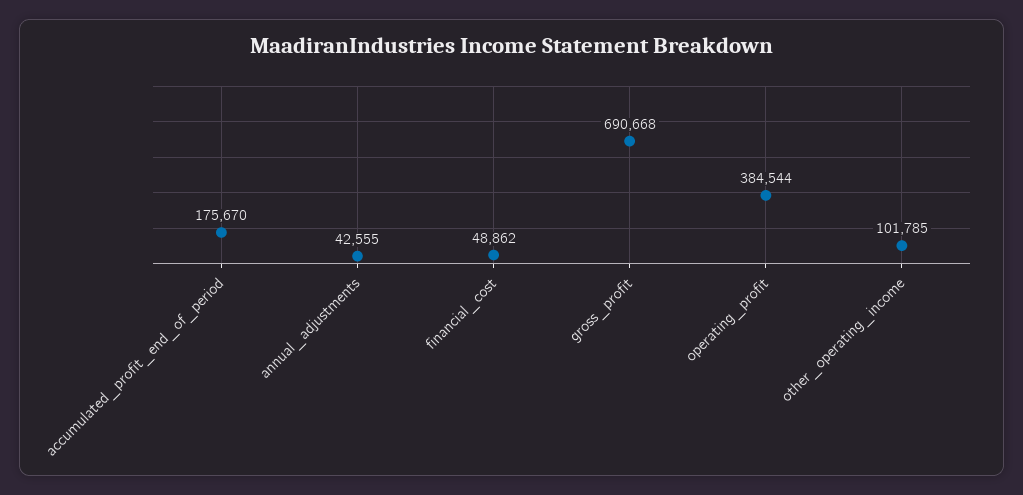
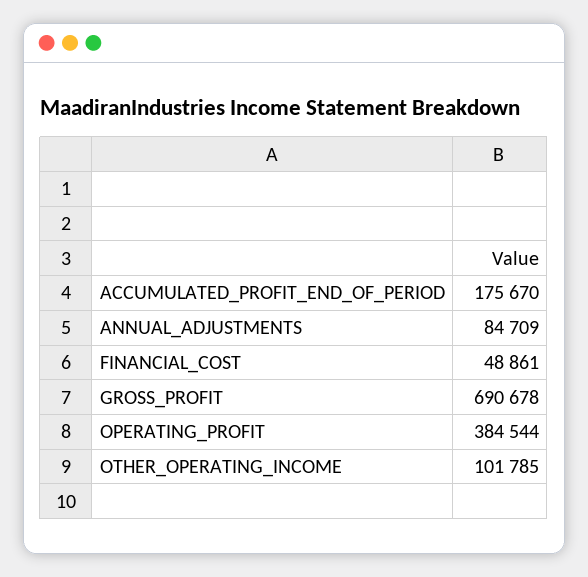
  {
    "accumulated_profit_end_of_period": 175670,
-   "annual_adjustments": 42555,
+   "annual_adjustments": 84709,
-   "financial_cost": 48862,
+   "financial_cost": 48861,
-   "gross_profit": 690668,
+   "gross_profit": 690678,
    "operating_profit": 384544,
    "other_operating_income": 101785
  }

